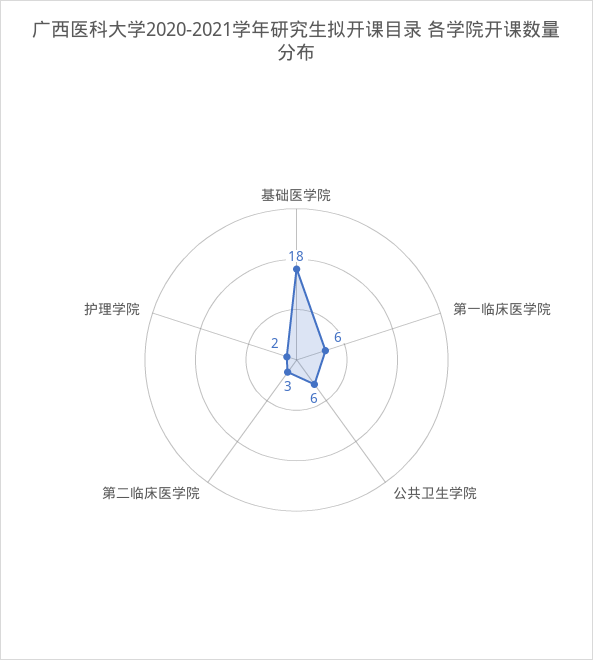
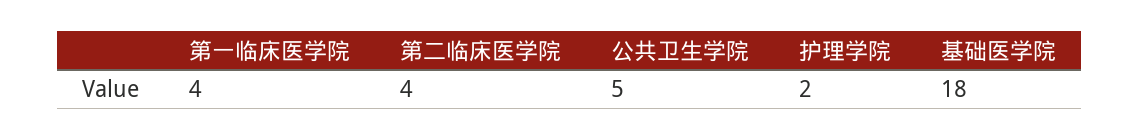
  {
    "基础医学院": 18,
-   "第一临床医学院": 6,
+   "第一临床医学院": 4,
-   "公共卫生学院": 6,
+   "公共卫生学院": 5,
-   "第二临床医学院": 3,
+   "第二临床医学院": 4,
    "护理学院": 2
  }

